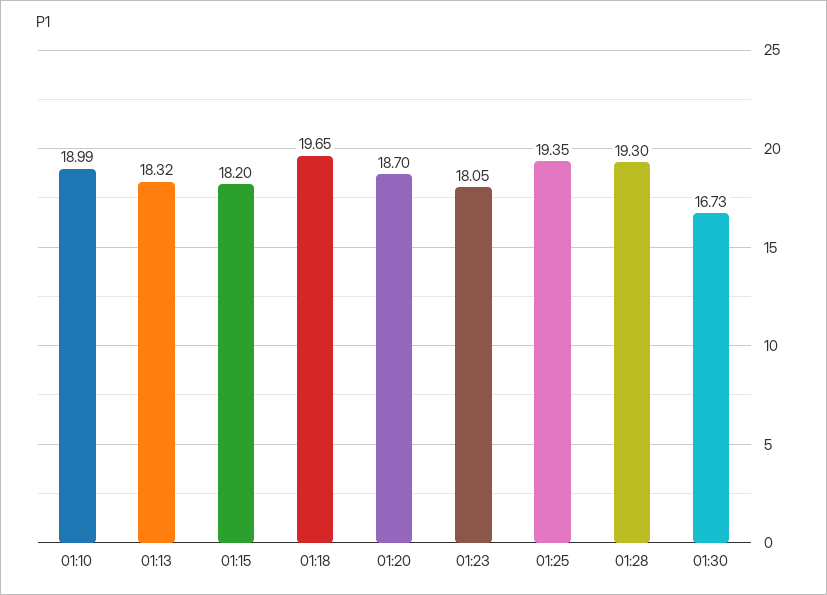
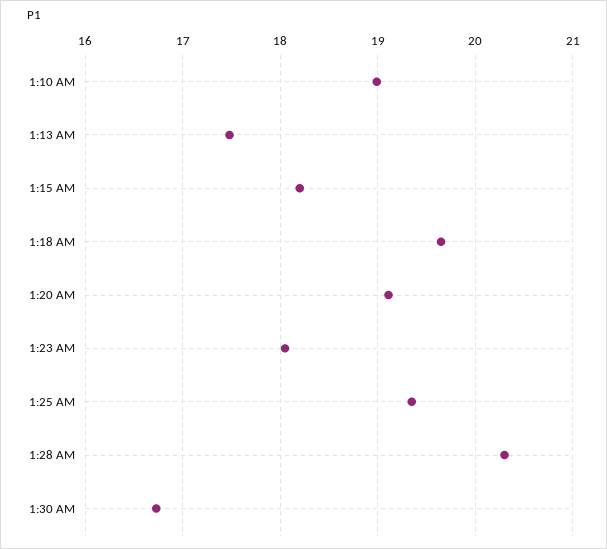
  {
    "01:10": 18.99,
-   "01:13": 18.32,
+   "01:13": 17.5,
    "01:15": 18.2,
    "01:18": 19.65,
-   "01:20": 18.7,
+   "01:20": 19.1,
    "01:23": 18.05,
    "01:25": 19.35,
-   "01:28": 19.3,
+   "01:28": 20.3,
    "01:30": 16.73
  }

